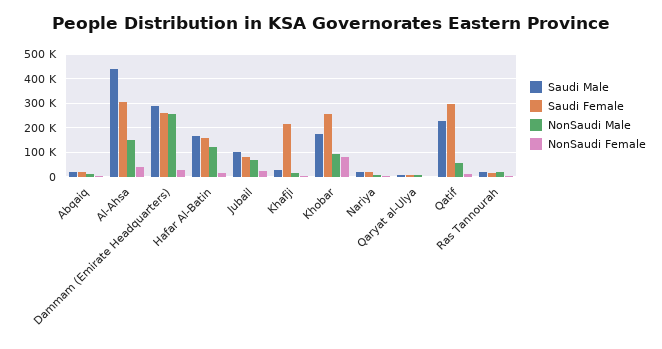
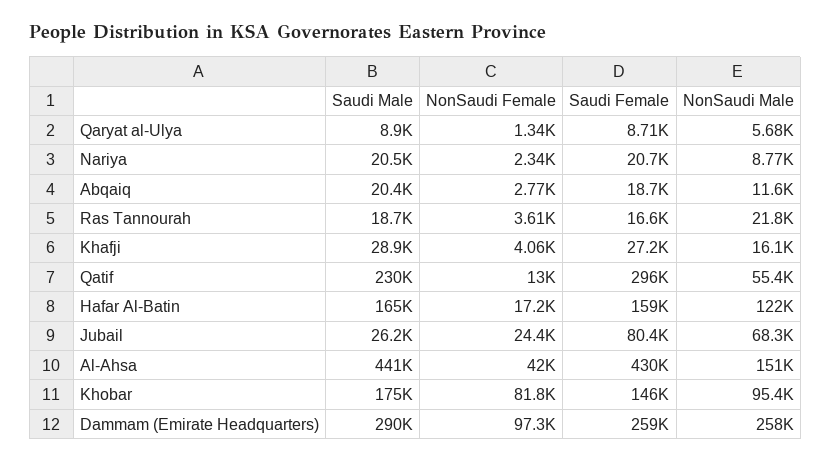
  {
    "Saudi Male": {
      "Abqaiq": 20400,
      "Al-Ahsa": 441000,
      "Dammam (Emirate Headquarters)": 290000,
      "Hafar Al-Batin": 165000,
-     "Jubail": 100000,
+     "Jubail": 26200,
      "Khafji": 28900,
      "Khobar": 175000,
      "Nariya": 20500,
      "Qaryat al-Ulya": 8900,
      "Qatif": 230000,
      "Ras Tannourah": 18700
    },
    "Saudi Female": {
      "Abqaiq": 18700,
-     "Al-Ahsa": 300000,
+     "Al-Ahsa": 430000,
      "Dammam (Emirate Headquarters)": 259000,
      "Hafar Al-Batin": 159000,
      "Jubail": 80400,
-     "Khafji": 225000,
+     "Khafji": 27200,
-     "Khobar": 250000,
+     "Khobar": 146000,
      "Nariya": 20700,
      "Qaryat al-Ulya": 8710,
      "Qatif": 296000,
      "Ras Tannourah": 16600
    },
    "NonSaudi Male": {
      "Abqaiq": 11600,
      "Al-Ahsa": 151000,
      "Dammam (Emirate Headquarters)": 258000,
      "Hafar Al-Batin": 122000,
      "Jubail": 68300,
      "Khafji": 16100,
      "Khobar": 95400,
      "Nariya": 8770,
      "Qaryat al-Ulya": 5680,
      "Qatif": 55400,
      "Ras Tannourah": 21800
    },
    "NonSaudi Female": {
      "Abqaiq": 2770,
      "Al-Ahsa": 42000,
-     "Dammam (Emirate Headquarters)": 25000,
+     "Dammam (Emirate Headquarters)": 97300,
      "Hafar Al-Batin": 17200,
      "Jubail": 24400,
      "Khafji": 4060,
      "Khobar": 81800,
      "Nariya": 2340,
      "Qaryat al-Ulya": 1340,
      "Qatif": 13000,
      "Ras Tannourah": 3610
    }
  }

